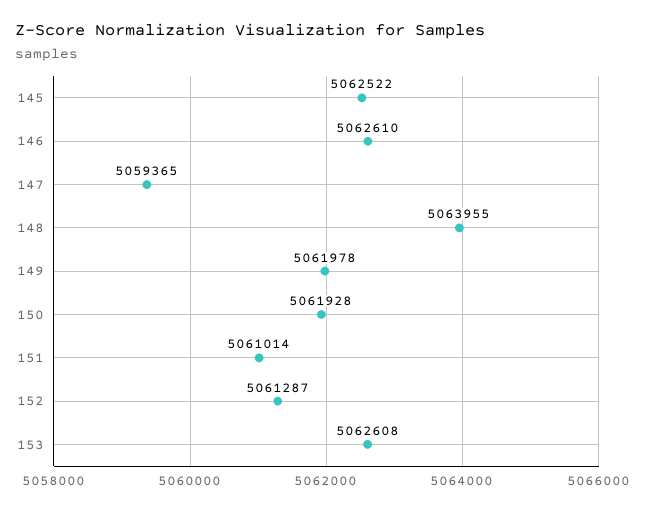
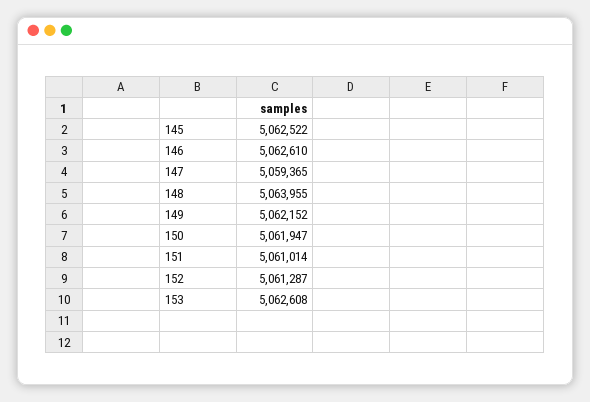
  {
    "145": 5062522,
    "146": 5062610,
    "147": 5059365,
    "148": 5063955,
-   "149": 5061978,
+   "149": 5062152,
-   "150": 5061928,
+   "150": 5061947,
    "151": 5061014,
    "152": 5061287,
    "153": 5062608
  }

